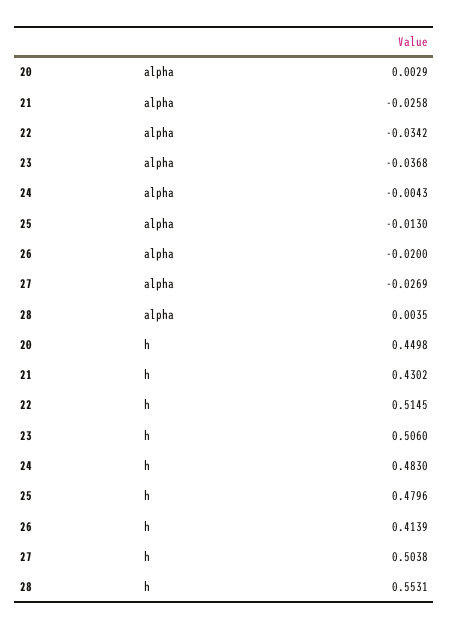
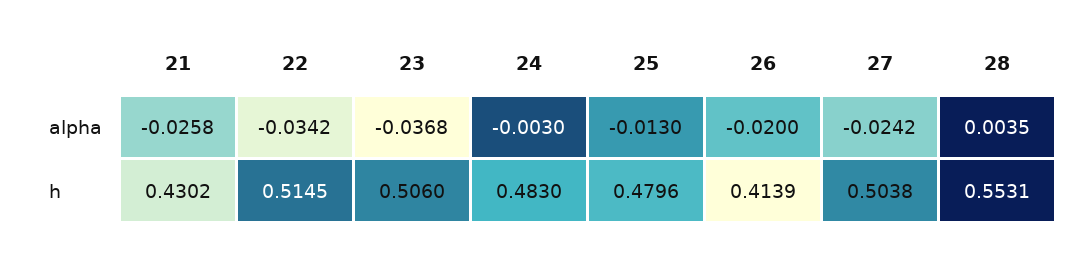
  {
-   "20": {
-     "alpha": 0.0029,
-     "h": 0.4498
-   },
    "21": {
      "alpha": -0.0258,
      "h": 0.4302
    },
    "22": {
      "alpha": -0.0342,
      "h": 0.5145
    },
    "23": {
      "alpha": -0.0368,
      "h": 0.506
    },
    "24": {
-     "alpha": -0.0043,
+     "alpha": -0.003,
      "h": 0.483
    },
    "25": {
      "alpha": -0.013,
      "h": 0.4796
    },
    "26": {
      "alpha": -0.02,
      "h": 0.4139
    },
    "27": {
-     "alpha": -0.0269,
+     "alpha": -0.0242,
      "h": 0.5038
    },
    "28": {
      "alpha": 0.0035,
      "h": 0.5531
    }
  }

